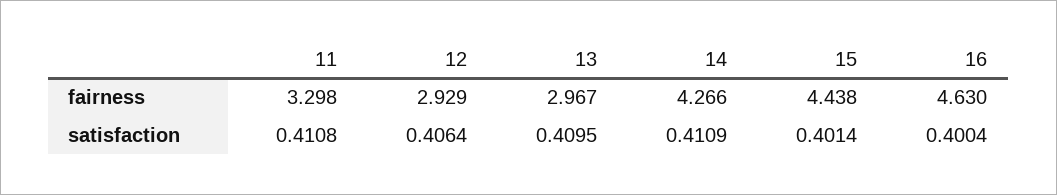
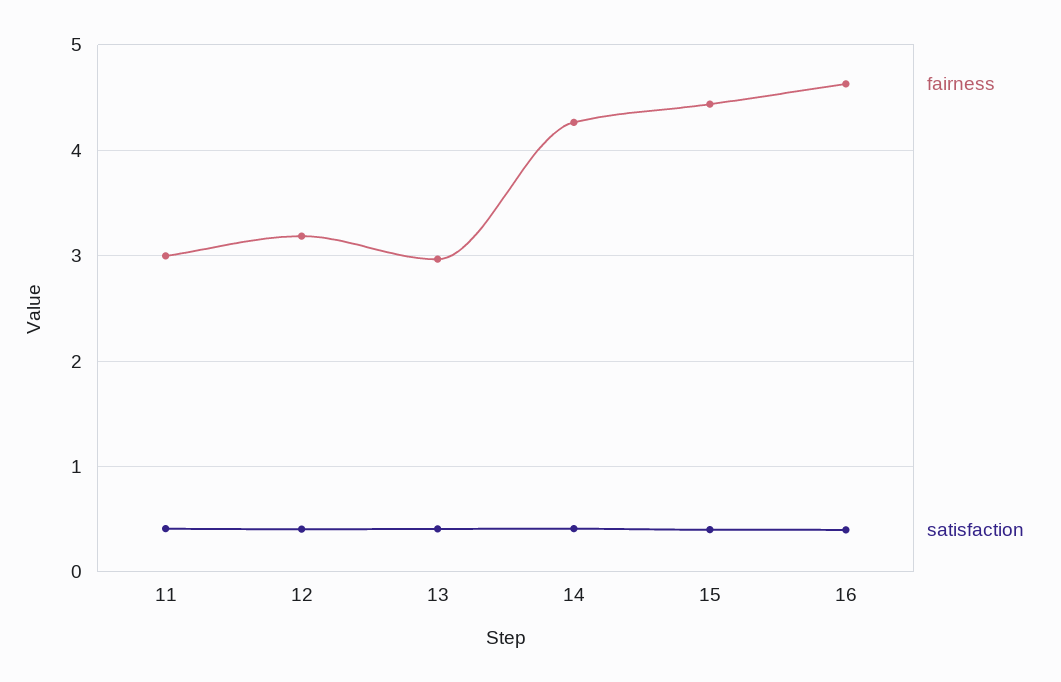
  {
    "fairness": {
-     "11": 3.298,
+     "11": 3,
-     "12": 2.929,
+     "12": 3.2,
      "13": 2.967,
      "14": 4.266,
      "15": 4.438,
      "16": 4.63
    },
    "satisfaction": {
      "11": 0.4108,
      "12": 0.4064,
      "13": 0.4095,
      "14": 0.4109,
      "15": 0.4014,
      "16": 0.4004
    }
  }

